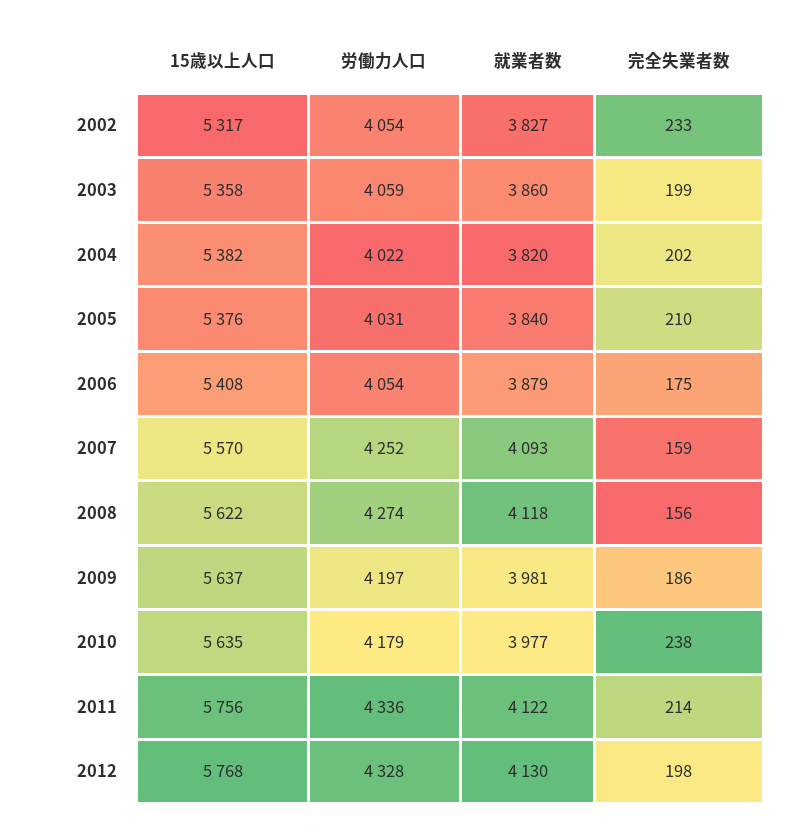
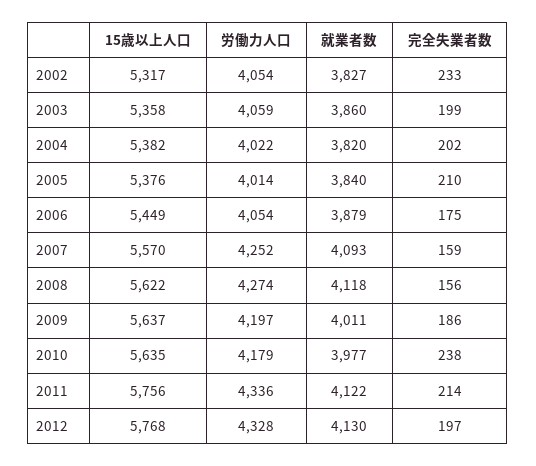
  {
    "15歳以上人口": {
      "2002": 5317,
      "2003": 5358,
      "2004": 5382,
      "2005": 5376,
-     "2006": 5408,
+     "2006": 5449,
      "2007": 5570,
      "2008": 5622,
      "2009": 5637,
      "2010": 5635,
      "2011": 5756,
      "2012": 5768
    },
    "労働力人口": {
      "2002": 4054,
      "2003": 4059,
      "2004": 4022,
-     "2005": 4031,
+     "2005": 4014,
      "2006": 4054,
      "2007": 4252,
      "2008": 4274,
      "2009": 4197,
      "2010": 4179,
      "2011": 4336,
      "2012": 4328
    },
    "就業者数": {
      "2002": 3827,
      "2003": 3860,
      "2004": 3820,
      "2005": 3840,
      "2006": 3879,
      "2007": 4093,
      "2008": 4118,
-     "2009": 3981,
+     "2009": 4011,
      "2010": 3977,
      "2011": 4122,
      "2012": 4130
    },
    "完全失業者数": {
      "2002": 233,
      "2003": 199,
      "2004": 202,
      "2005": 210,
      "2006": 175,
      "2007": 159,
      "2008": 156,
      "2009": 186,
      "2010": 238,
      "2011": 214,
-     "2012": 198
+     "2012": 197
    }
  }

